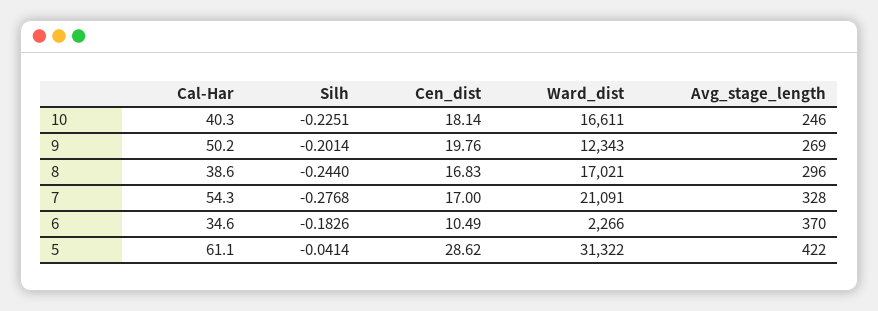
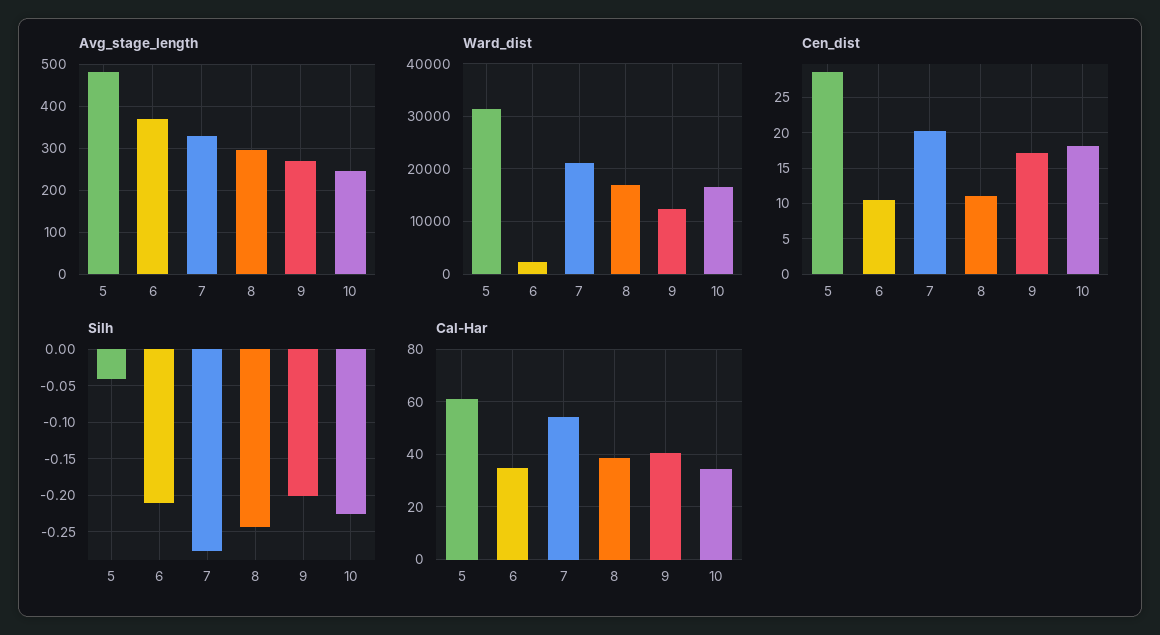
  {
    "Cal-Har": {
-     "10": 40.3,
+     "10": 35,
-     "9": 50.2,
+     "9": 40,
      "8": 38.6,
      "7": 54.3,
      "6": 34.6,
      "5": 61.1
    },
    "Silh": {
      "10": -0.2251,
      "9": -0.2014,
      "8": -0.244,
      "7": -0.2768,
-     "6": -0.1826,
+     "6": -0.21,
      "5": -0.0414
    },
    "Cen_dist": {
      "10": 18.14,
-     "9": 19.76,
+     "9": 17,
-     "8": 16.83,
+     "8": 11,
-     "7": 17,
+     "7": 20,
      "6": 10.49,
      "5": 28.62
    },
    "Ward_dist": {
      "10": 16611,
      "9": 12343,
      "8": 17021,
      "7": 21091,
      "6": 2266,
      "5": 31322
    },
    "Avg_stage_length": {
      "10": 246,
      "9": 269,
      "8": 296,
      "7": 328,
      "6": 370,
-     "5": 422
+     "5": 480
    }
  }

